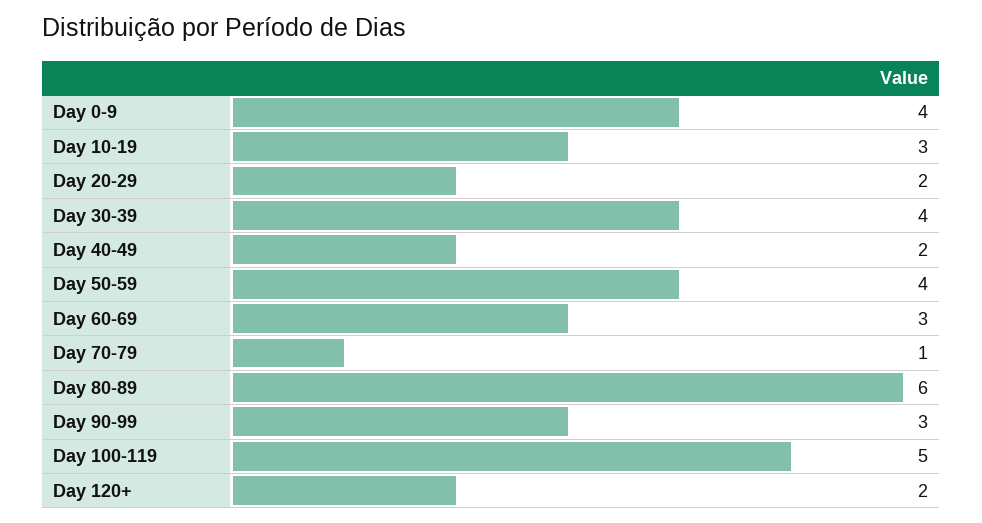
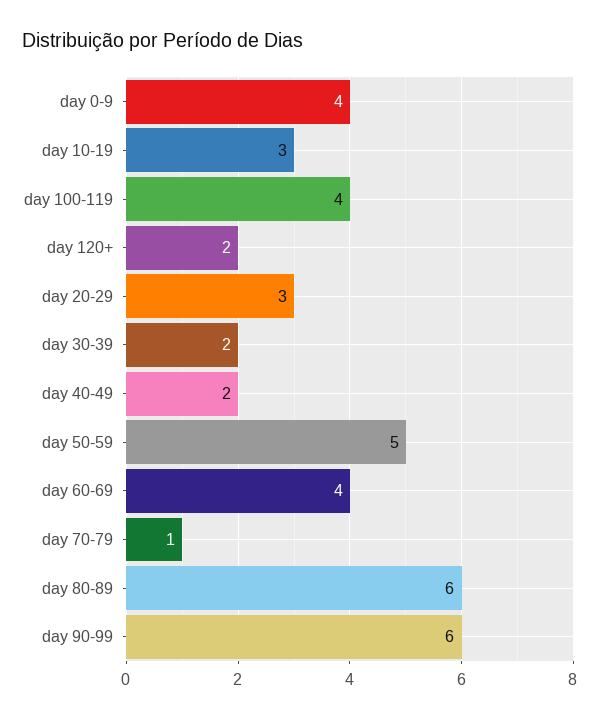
  {
    "Day 0-9": 4,
    "Day 10-19": 3,
-   "Day 20-29": 2,
+   "Day 20-29": 3,
-   "Day 30-39": 4,
+   "Day 30-39": 2,
    "Day 40-49": 2,
-   "Day 50-59": 4,
+   "Day 50-59": 5,
-   "Day 60-69": 3,
+   "Day 60-69": 4,
    "Day 70-79": 1,
    "Day 80-89": 6,
-   "Day 90-99": 3,
+   "Day 90-99": 6,
-   "Day 100-119": 5,
+   "Day 100-119": 4,
    "Day 120+": 2
  }

